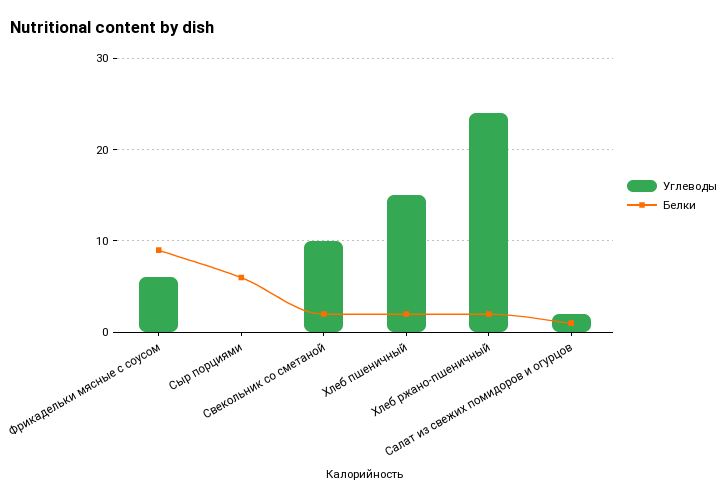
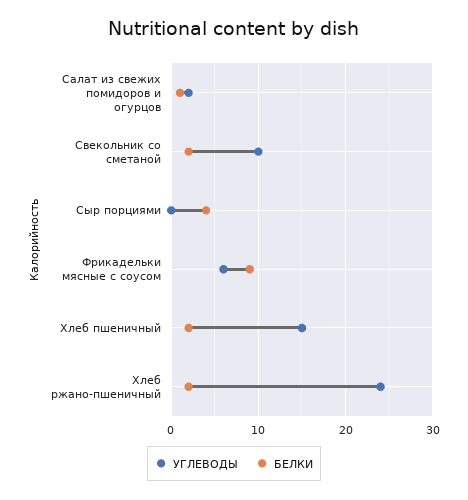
  {
    "Углеводы": {
      "Фрикадельки мясные с соусом": 6,
      "Сыр порциями": 0,
      "Свекольник со сметаной": 10,
      "Хлеб пшеничный": 15,
      "Хлеб ржано-пшеничный": 24,
      "Салат из свежих помидоров и огурцов": 2
    },
    "Белки": {
      "Фрикадельки мясные с соусом": 9,
-     "Сыр порциями": 6,
+     "Сыр порциями": 4,
      "Свекольник со сметаной": 2,
      "Хлеб пшеничный": 2,
      "Хлеб ржано-пшеничный": 2,
      "Салат из свежих помидоров и огурцов": 1
    }
  }

